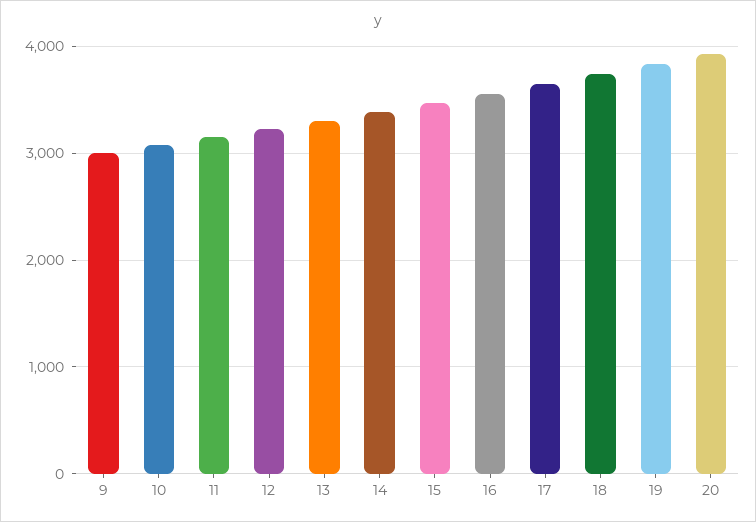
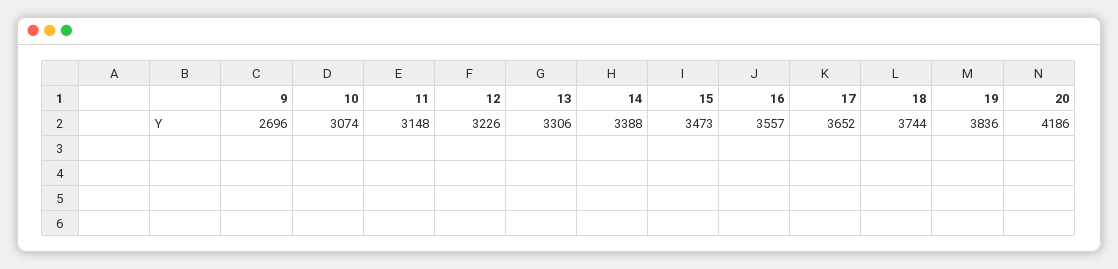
  {
-   "9": 3000,
+   "9": 2696,
    "10": 3074,
    "11": 3148,
    "12": 3226,
    "13": 3306,
    "14": 3388,
    "15": 3473,
    "16": 3557,
    "17": 3652,
    "18": 3744,
    "19": 3836,
-   "20": 3900
+   "20": 4186
  }

